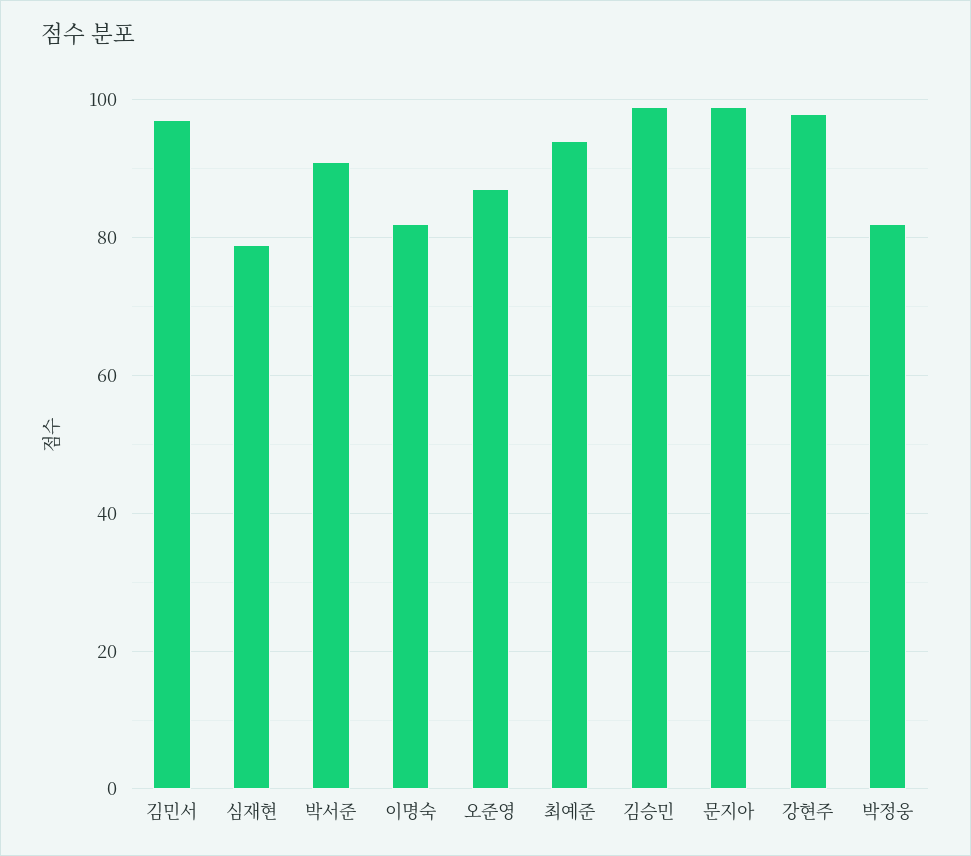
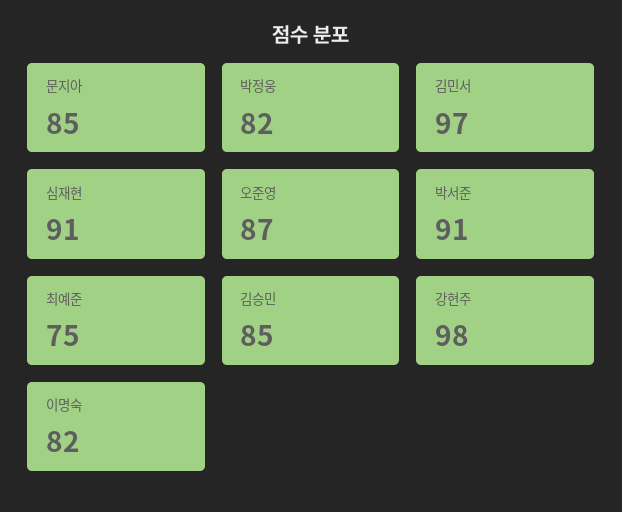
  {
    "김민서": 97,
-   "심재현": 80,
+   "심재현": 91,
    "박서준": 91,
    "이명숙": 82,
    "오준영": 87,
-   "최예준": 95,
+   "최예준": 75,
-   "김승민": 100,
+   "김승민": 85,
-   "문지아": 100,
+   "문지아": 85,
    "강현주": 98,
    "박정웅": 82
  }

